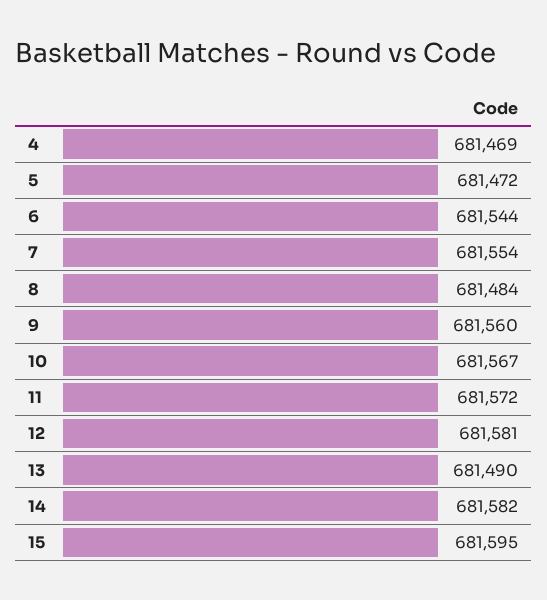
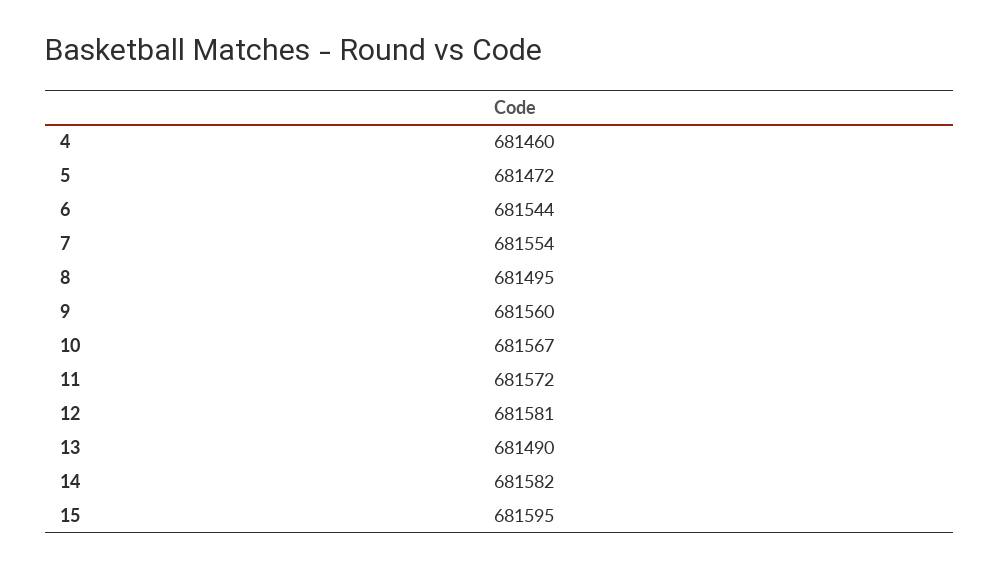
  {
-   "4": 681469,
+   "4": 681460,
    "5": 681472,
    "6": 681544,
    "7": 681554,
-   "8": 681484,
+   "8": 681495,
    "9": 681560,
    "10": 681567,
    "11": 681572,
    "12": 681581,
    "13": 681490,
    "14": 681582,
    "15": 681595
  }

